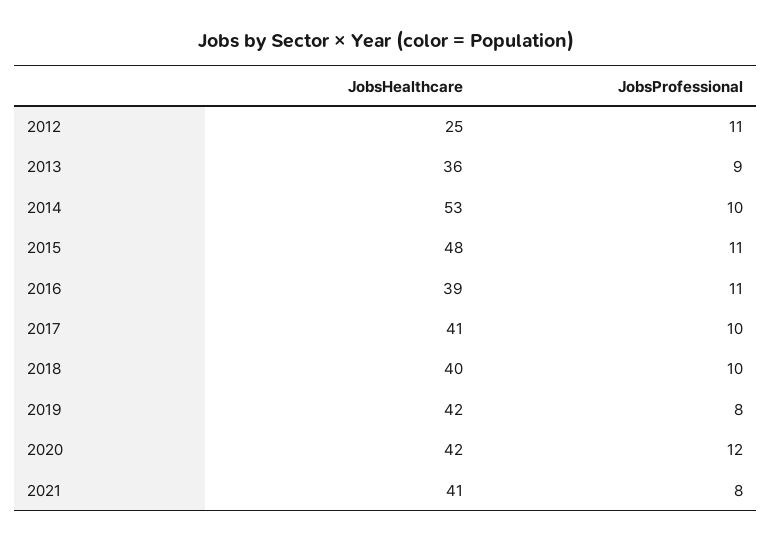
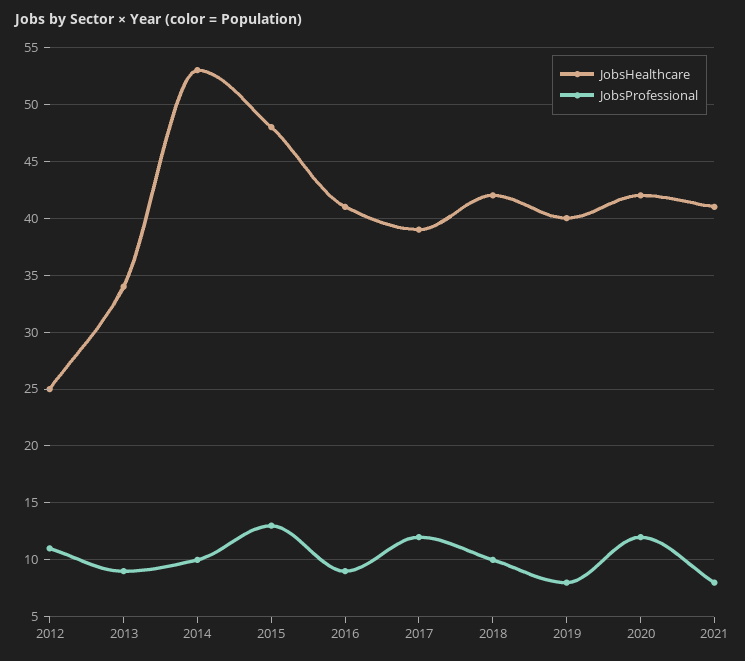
  {
    "JobsHealthcare": {
      "2012": 25,
-     "2013": 36,
+     "2013": 34,
      "2014": 53,
      "2015": 48,
-     "2016": 39,
+     "2016": 41,
-     "2017": 41,
+     "2017": 39,
-     "2018": 40,
+     "2018": 42,
-     "2019": 42,
+     "2019": 40,
      "2020": 42,
      "2021": 41
    },
    "JobsProfessional": {
      "2012": 11,
      "2013": 9,
      "2014": 10,
-     "2015": 11,
+     "2015": 13,
-     "2016": 11,
+     "2016": 9,
-     "2017": 10,
+     "2017": 12,
      "2018": 10,
      "2019": 8,
      "2020": 12,
      "2021": 8
    }
  }

